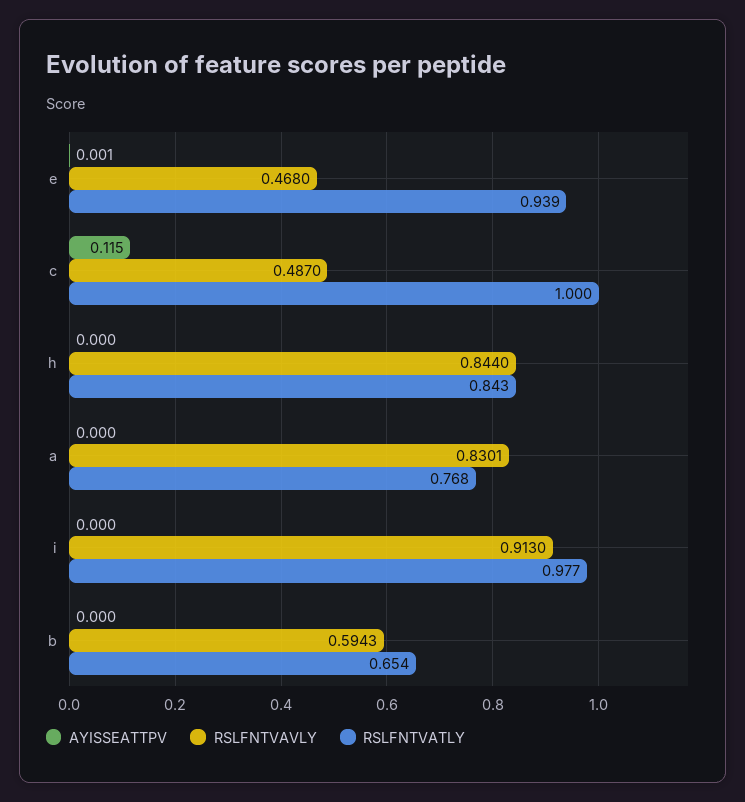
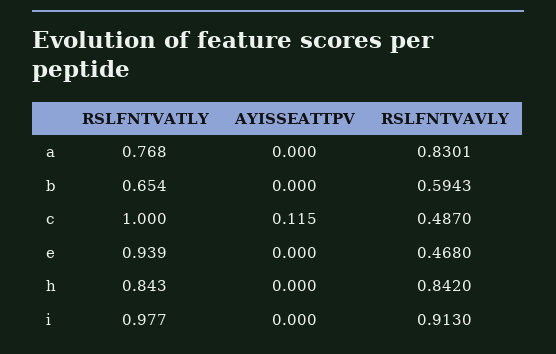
  {
    "AYISSEATTPV": {
-     "e": 0.001,
+     "e": 0,
      "c": 0.115,
      "h": 0,
      "a": 0,
      "i": 0,
      "b": 0
    },
    "RSLFNTVAVLY": {
      "e": 0.468,
      "c": 0.487,
-     "h": 0.844,
+     "h": 0.842,
      "a": 0.8301,
      "i": 0.913,
      "b": 0.5943
    },
    "RSLFNTVATLY": {
      "e": 0.939,
      "c": 1,
      "h": 0.843,
      "a": 0.768,
      "i": 0.977,
      "b": 0.654
    }
  }

